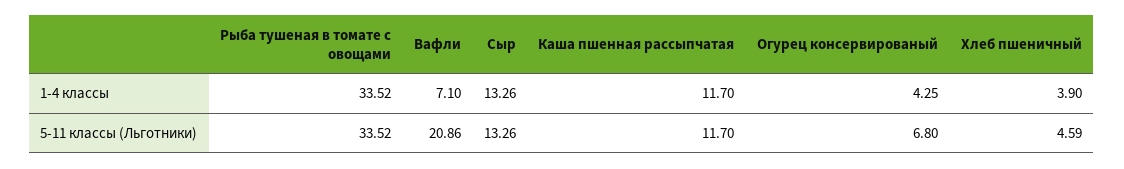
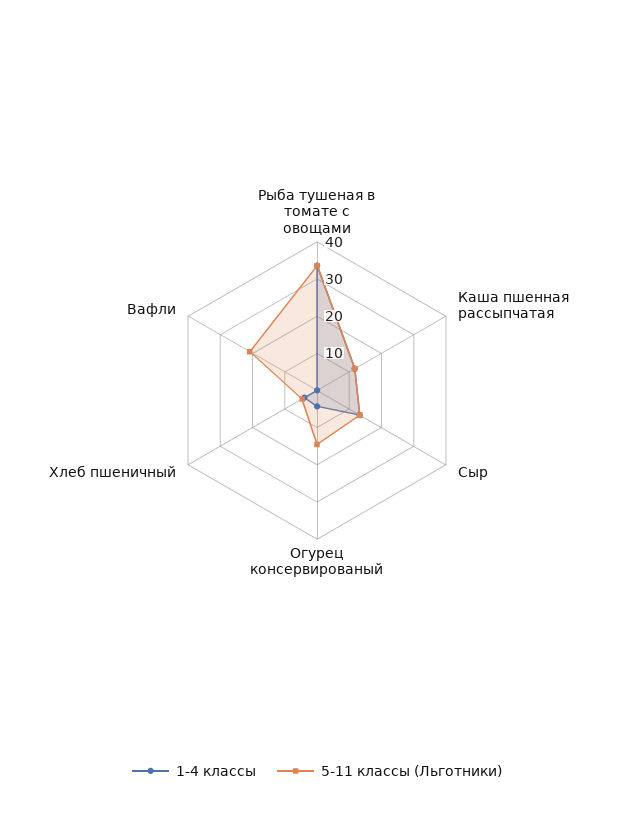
  {
    "1-4 классы": {
      "Рыба тушеная в томате с овощами": 33.52,
-     "Вафли": 7.1,
+     "Вафли": 0,
      "Сыр": 13.26,
      "Каша пшенная рассыпчатая": 11.7,
      "Огурец консервированый": 4.25,
      "Хлеб пшеничный": 3.9
    },
    "5-11 классы (Льготники)": {
      "Рыба тушеная в томате с овощами": 33.52,
      "Вафли": 20.86,
      "Сыр": 13.26,
      "Каша пшенная рассыпчатая": 11.7,
-     "Огурец консервированый": 6.8,
+     "Огурец консервированый": 15,
      "Хлеб пшеничный": 4.59
    }
  }

